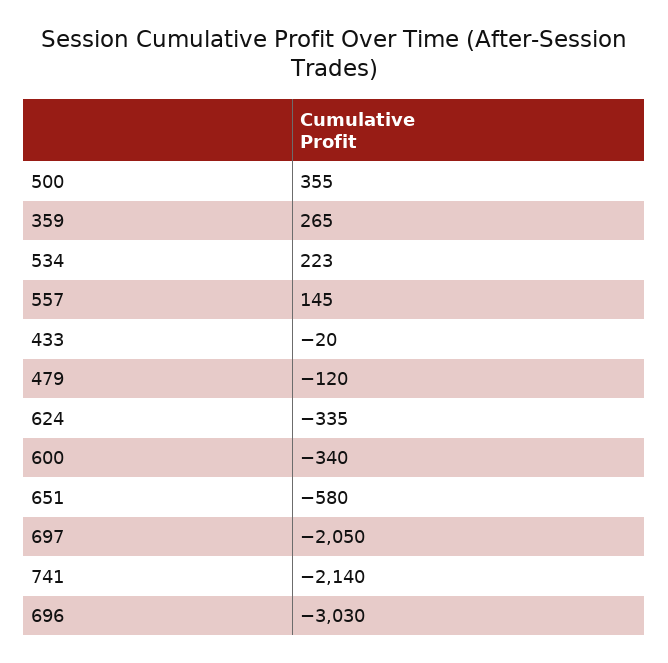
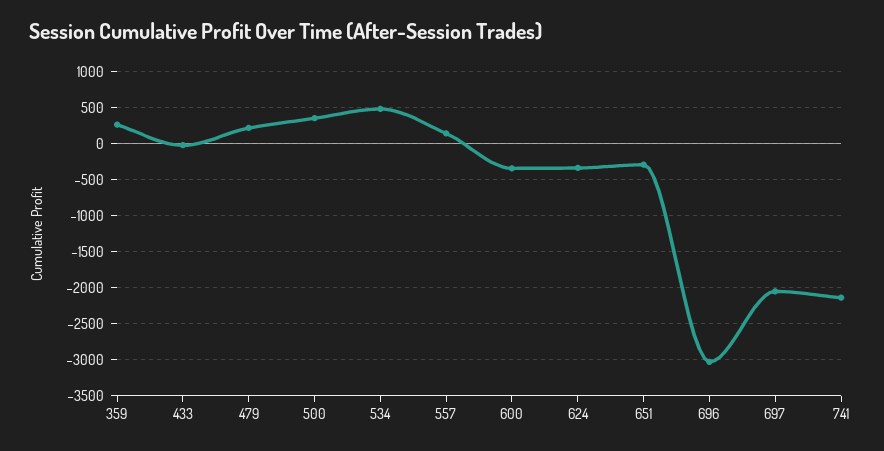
  {
    "500": 355,
    "359": 265,
-   "534": 223,
+   "534": 500,
    "557": 145,
    "433": -20,
-   "479": -120,
+   "479": 200,
    "624": -335,
    "600": -340,
-   "651": -580,
+   "651": -300,
    "697": -2050,
    "741": -2140,
    "696": -3030
  }

